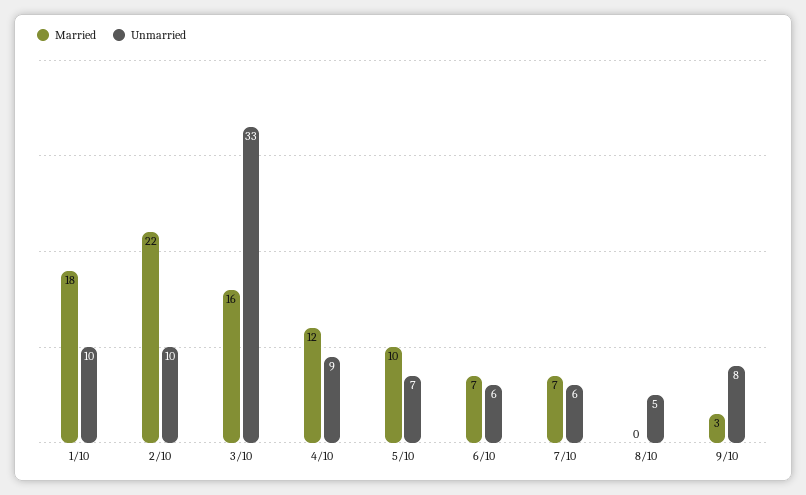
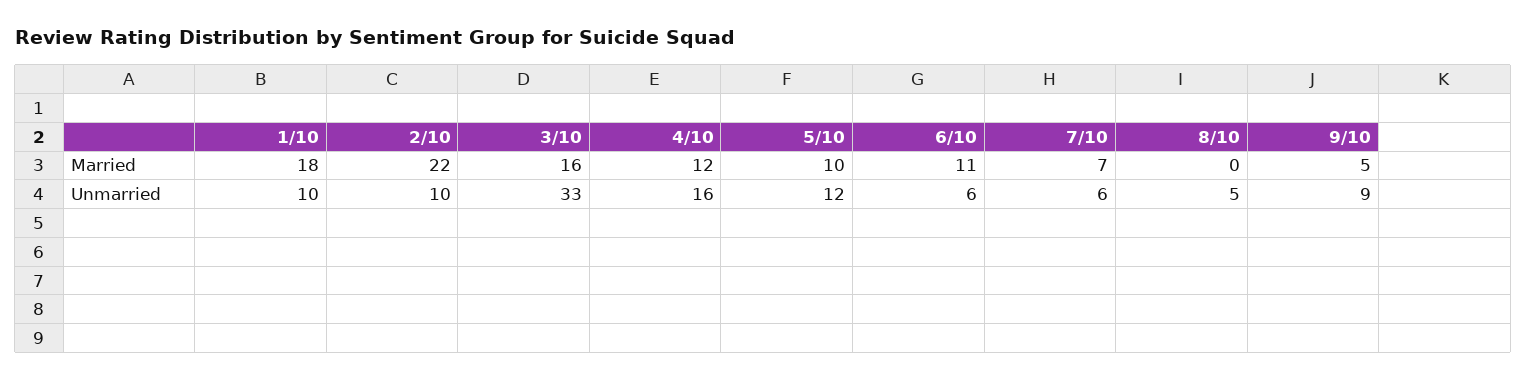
  {
    "Married": {
      "1/10": 18,
      "2/10": 22,
      "3/10": 16,
      "4/10": 12,
      "5/10": 10,
-     "6/10": 7,
+     "6/10": 11,
      "7/10": 7,
      "8/10": 0,
-     "9/10": 3
+     "9/10": 5
    },
    "Unmarried": {
      "1/10": 10,
      "2/10": 10,
      "3/10": 33,
-     "4/10": 9,
+     "4/10": 16,
-     "5/10": 7,
+     "5/10": 12,
      "6/10": 6,
      "7/10": 6,
      "8/10": 5,
-     "9/10": 8
+     "9/10": 9
    }
  }

